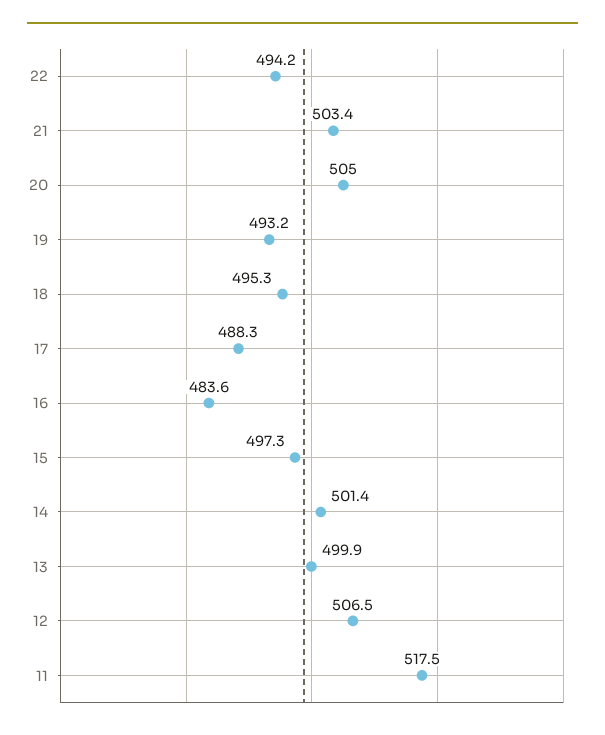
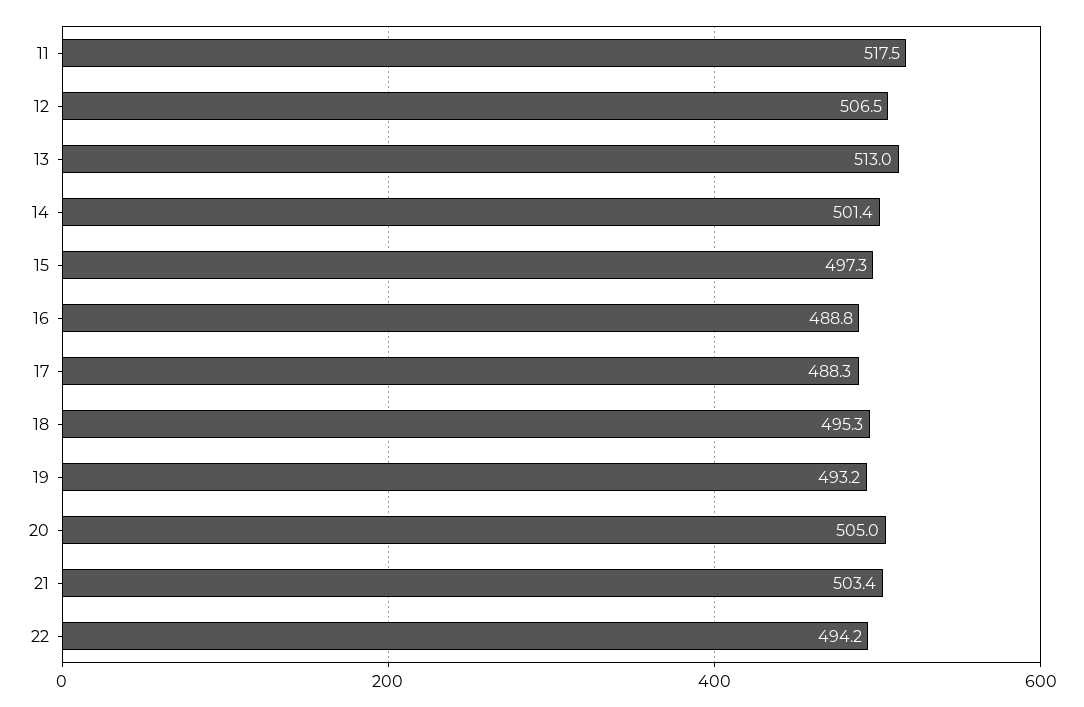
  {
    "22": 494.2,
    "21": 503.4,
    "20": 505,
    "19": 493.2,
    "18": 495.3,
    "17": 488.3,
-   "16": 483.6,
+   "16": 488.8,
    "15": 497.3,
    "14": 501.4,
-   "13": 499.9,
+   "13": 513,
    "12": 506.5,
    "11": 517.5
  }

